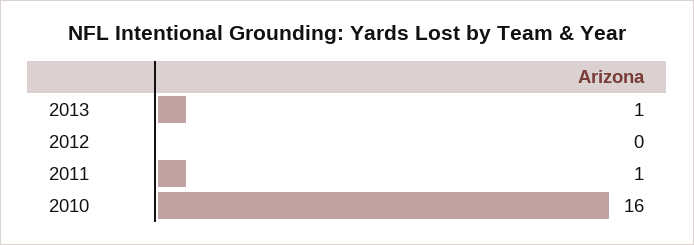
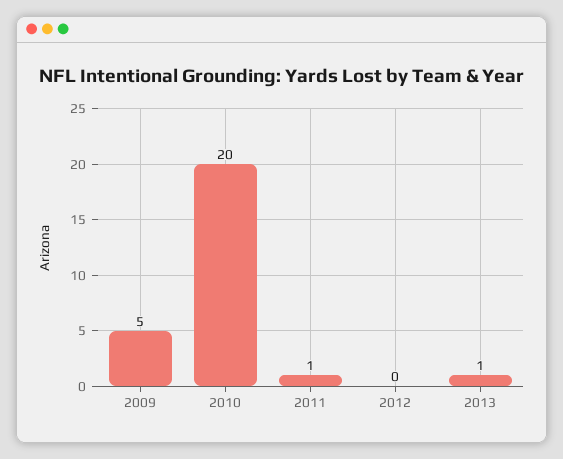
  {
    "2013": 1,
    "2012": 0,
    "2011": 1,
-   "2010": 16
+   "2010": 20,
+   "2009": 5
  }

